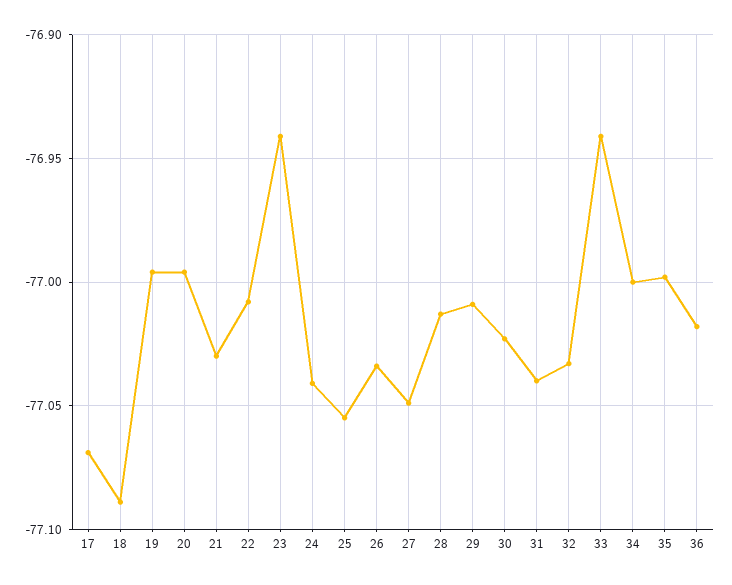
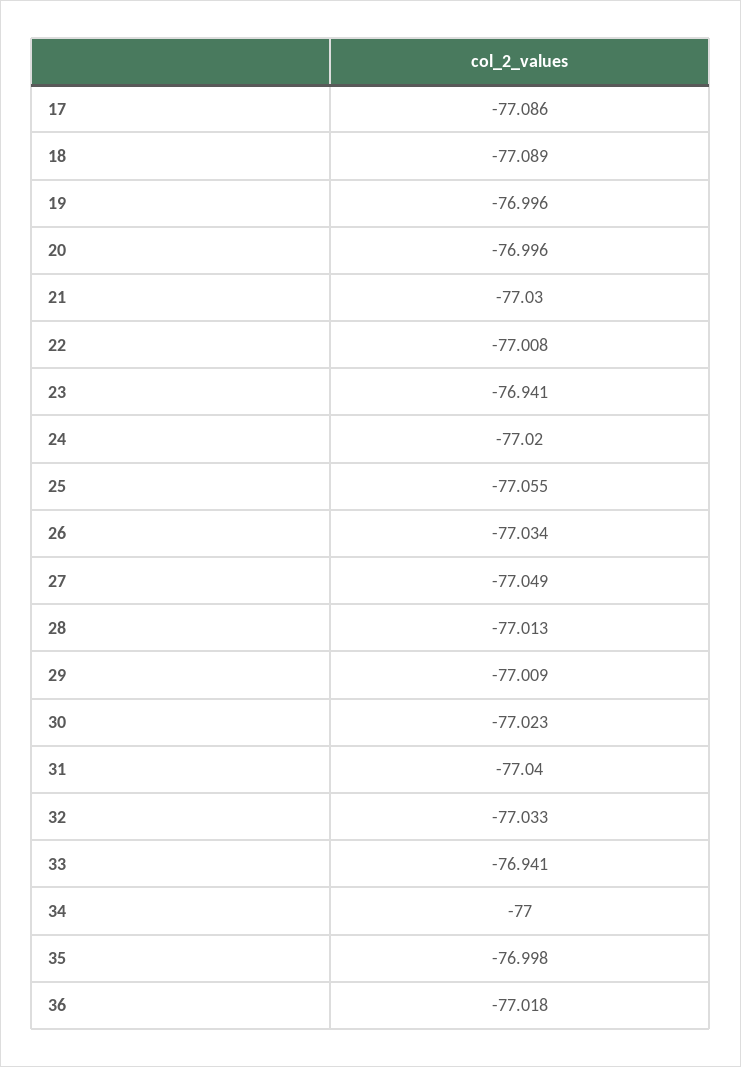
  {
-   "17": -77.07,
+   "17": -77.086,
    "18": -77.089,
    "19": -76.996,
    "20": -76.996,
    "21": -77.03,
    "22": -77.008,
    "23": -76.941,
-   "24": -77.04,
+   "24": -77.02,
    "25": -77.055,
    "26": -77.034,
    "27": -77.049,
    "28": -77.013,
    "29": -77.009,
    "30": -77.023,
    "31": -77.04,
    "32": -77.033,
    "33": -76.941,
    "34": -77,
    "35": -76.998,
    "36": -77.018
  }

